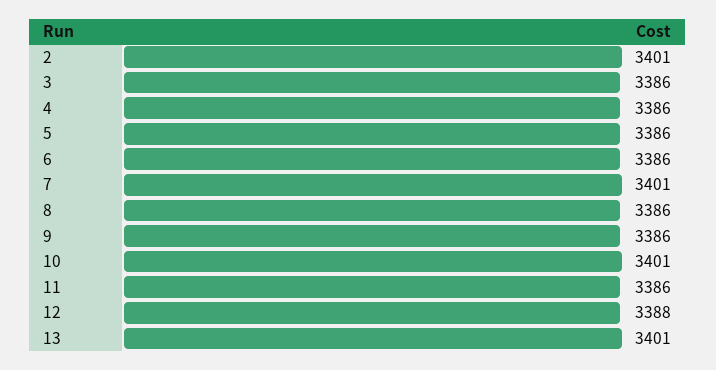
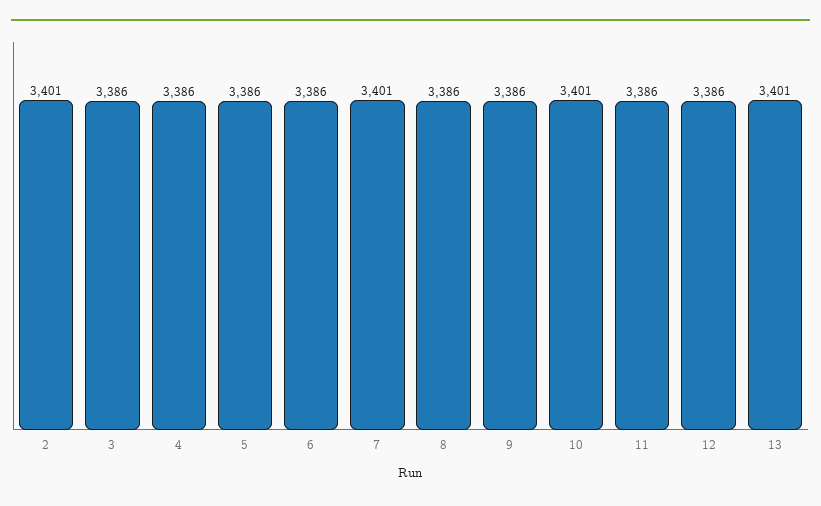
  {
    "2": 3401,
    "3": 3386,
    "4": 3386,
    "5": 3386,
    "6": 3386,
    "7": 3401,
    "8": 3386,
    "9": 3386,
    "10": 3401,
    "11": 3386,
-   "12": 3388,
+   "12": 3386,
    "13": 3401
  }

